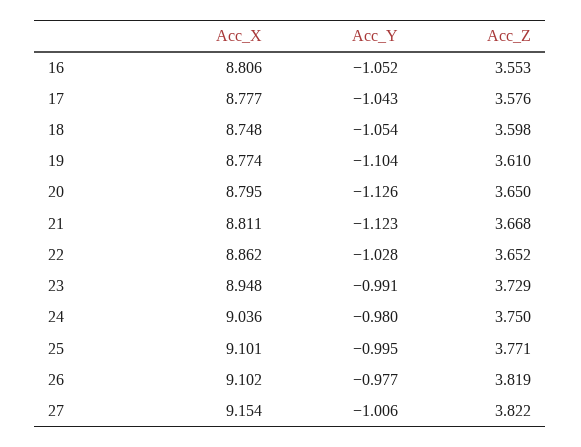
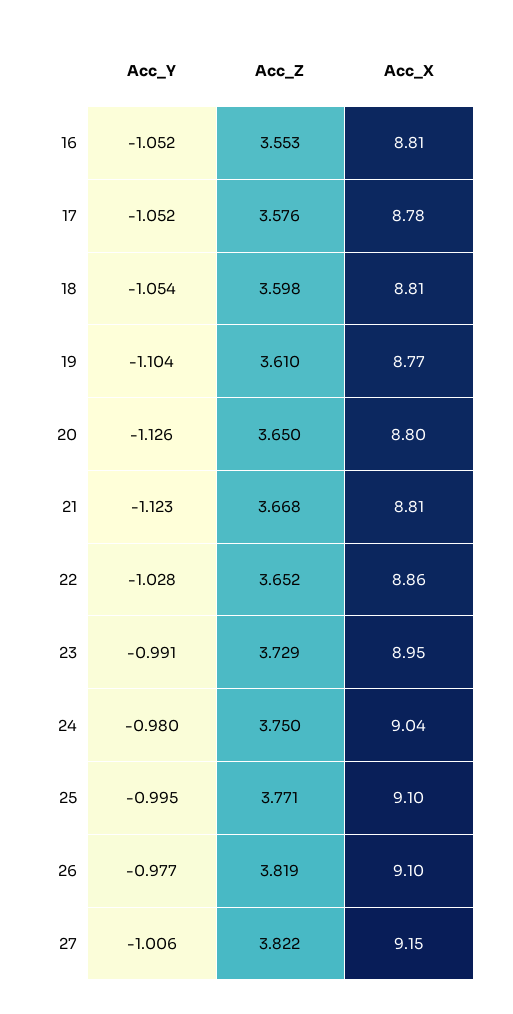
  {
    "Acc_X": {
      "16": 8.806,
      "17": 8.777,
-     "18": 8.748,
+     "18": 8.81,
      "19": 8.774,
      "20": 8.795,
      "21": 8.811,
      "22": 8.862,
      "23": 8.948,
      "24": 9.036,
      "25": 9.101,
      "26": 9.102,
      "27": 9.154
    },
    "Acc_Y": {
      "16": -1.052,
-     "17": -1.043,
+     "17": -1.052,
      "18": -1.054,
      "19": -1.104,
      "20": -1.126,
      "21": -1.123,
      "22": -1.028,
      "23": -0.991,
      "24": -0.98,
      "25": -0.995,
      "26": -0.977,
      "27": -1.006
    },
    "Acc_Z": {
      "16": 3.553,
      "17": 3.576,
      "18": 3.598,
      "19": 3.61,
      "20": 3.65,
      "21": 3.668,
      "22": 3.652,
      "23": 3.729,
      "24": 3.75,
      "25": 3.771,
      "26": 3.819,
      "27": 3.822
    }
  }

